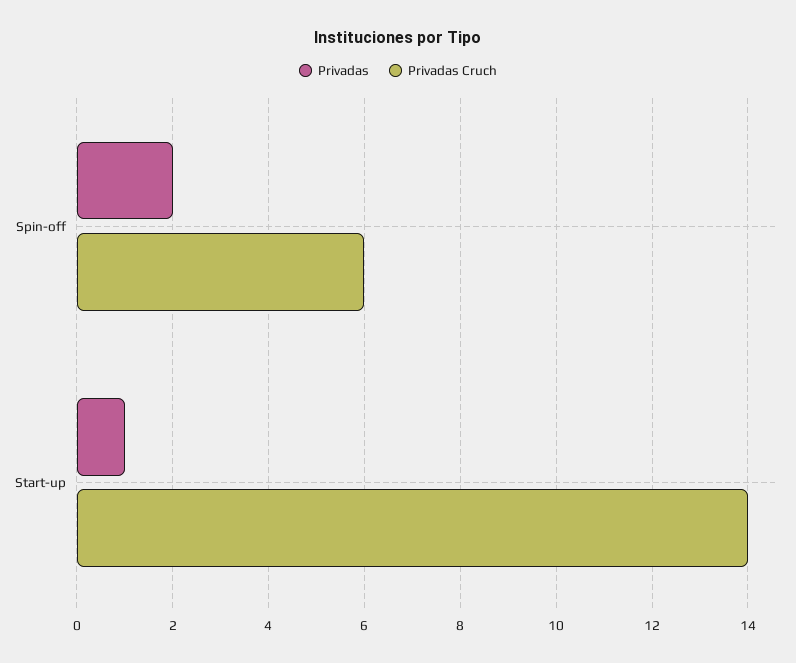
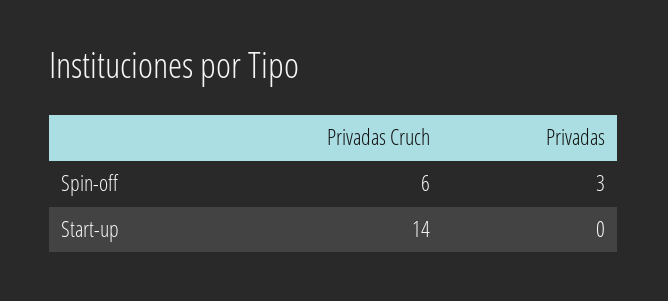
  {
    "Privadas": {
-     "Spin-off": 2,
+     "Spin-off": 3,
-     "Start-up": 1
+     "Start-up": 0
    },
    "Privadas Cruch": {
      "Spin-off": 6,
      "Start-up": 14
    }
  }

